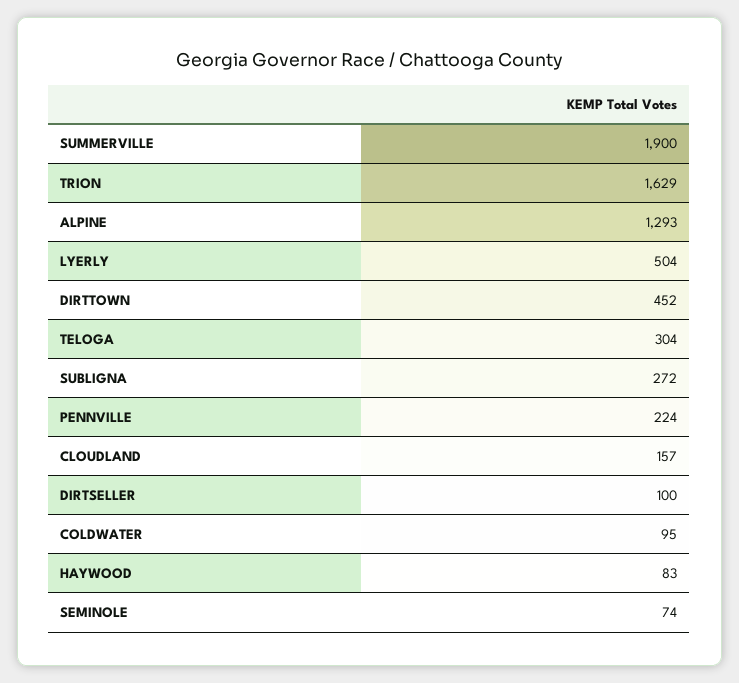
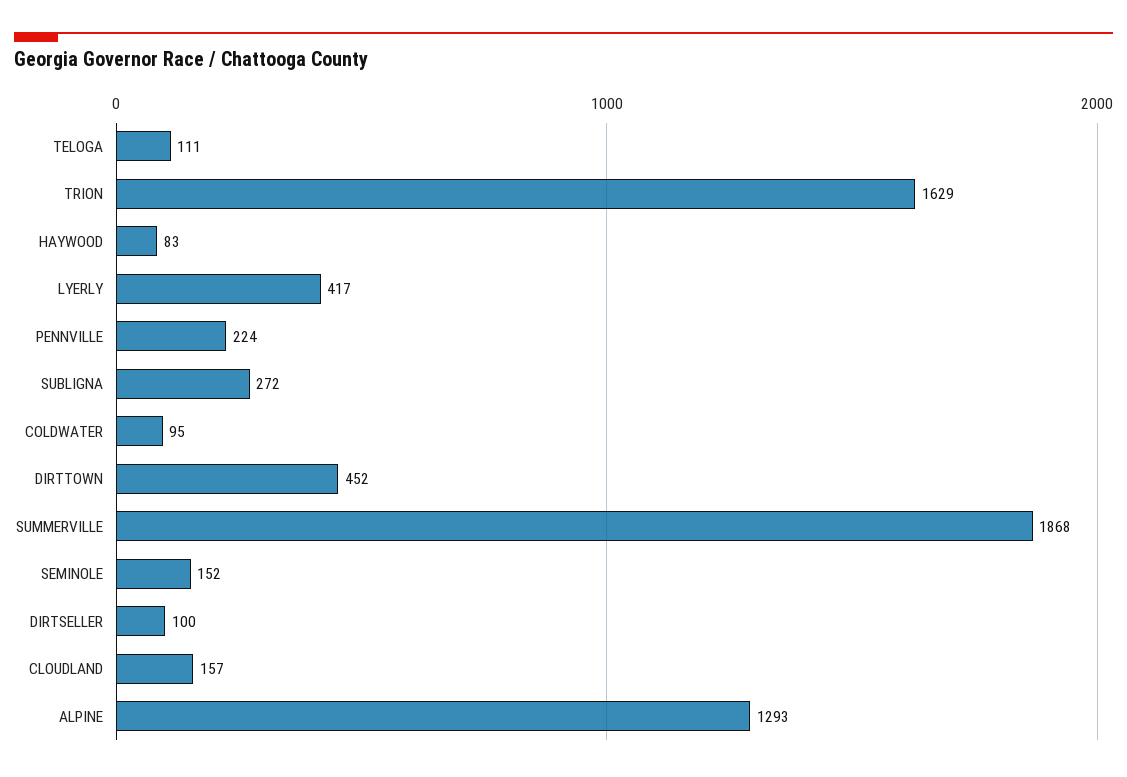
  {
-   "SUMMERVILLE": 1900,
+   "SUMMERVILLE": 1868,
    "TRION": 1629,
    "ALPINE": 1293,
-   "LYERLY": 504,
+   "LYERLY": 417,
    "DIRTTOWN": 452,
-   "TELOGA": 304,
+   "TELOGA": 111,
    "SUBLIGNA": 272,
    "PENNVILLE": 224,
    "CLOUDLAND": 157,
    "DIRTSELLER": 100,
    "COLDWATER": 95,
    "HAYWOOD": 83,
-   "SEMINOLE": 74
+   "SEMINOLE": 152
  }

